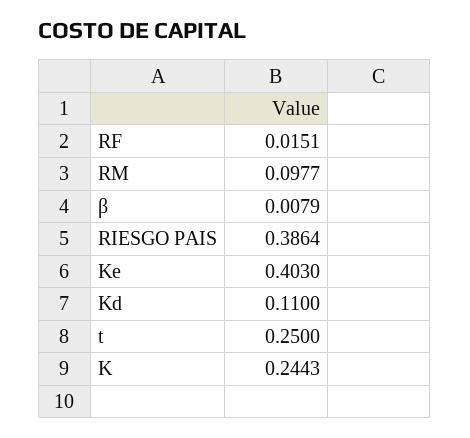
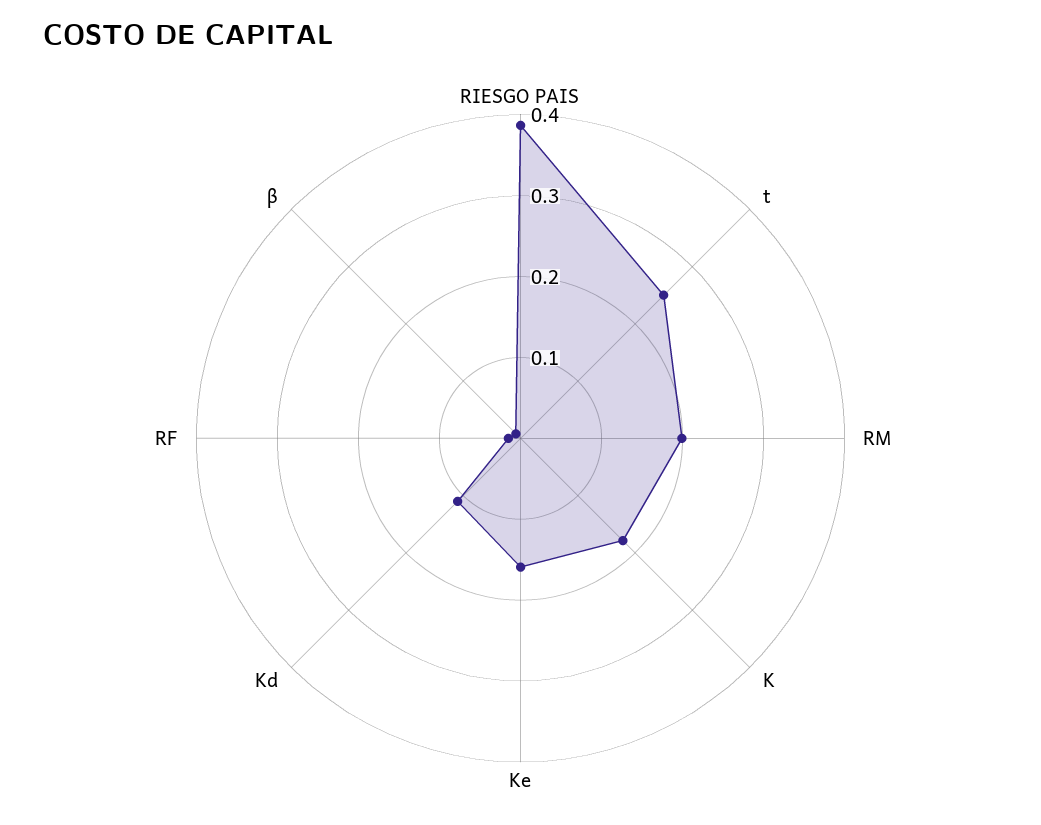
  {
    "RF": 0.0151,
-   "RM": 0.0977,
+   "RM": 0.2,
    "β": 0.0079,
    "RIESGO PAIS": 0.3864,
-   "Ke": 0.403,
+   "Ke": 0.16,
    "Kd": 0.11,
    "t": 0.25,
-   "K": 0.2443
+   "K": 0.18
  }

